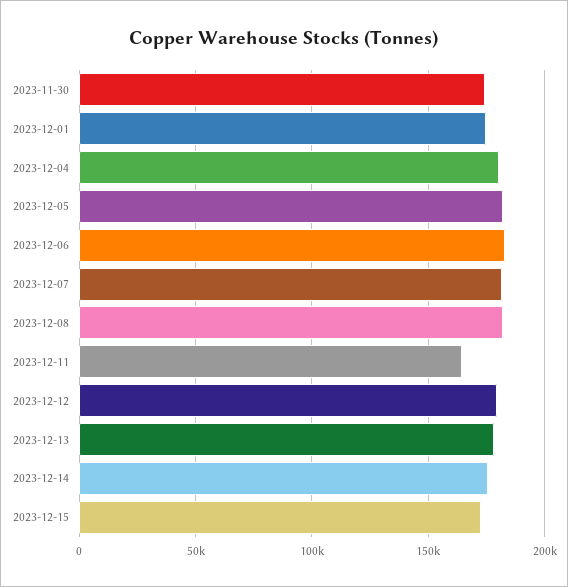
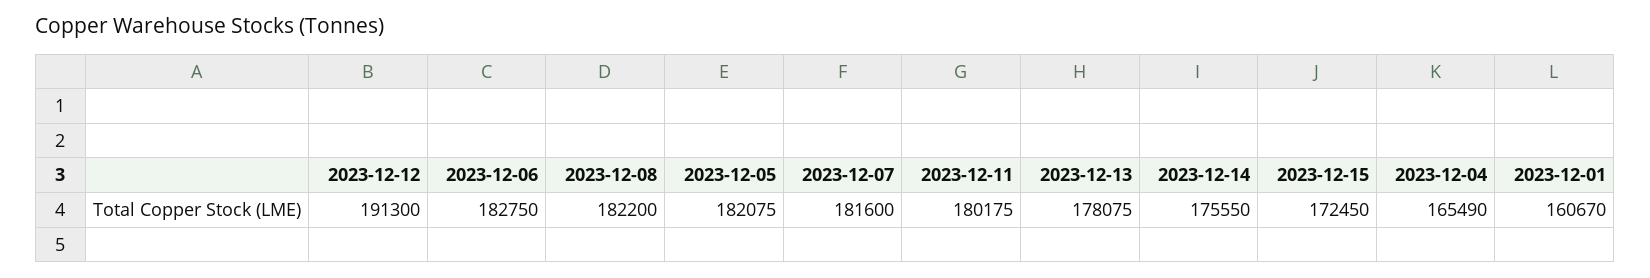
  {
-   "2023-11-30": 175000,
-   "2023-12-01": 175000,
+   "2023-12-01": 160670,
-   "2023-12-04": 180000,
+   "2023-12-04": 165490,
    "2023-12-05": 182075,
    "2023-12-06": 182750,
    "2023-12-07": 181600,
    "2023-12-08": 182200,
-   "2023-12-11": 165000,
+   "2023-12-11": 180175,
-   "2023-12-12": 180000,
+   "2023-12-12": 191300,
    "2023-12-13": 178075,
    "2023-12-14": 175550,
    "2023-12-15": 172450
  }

